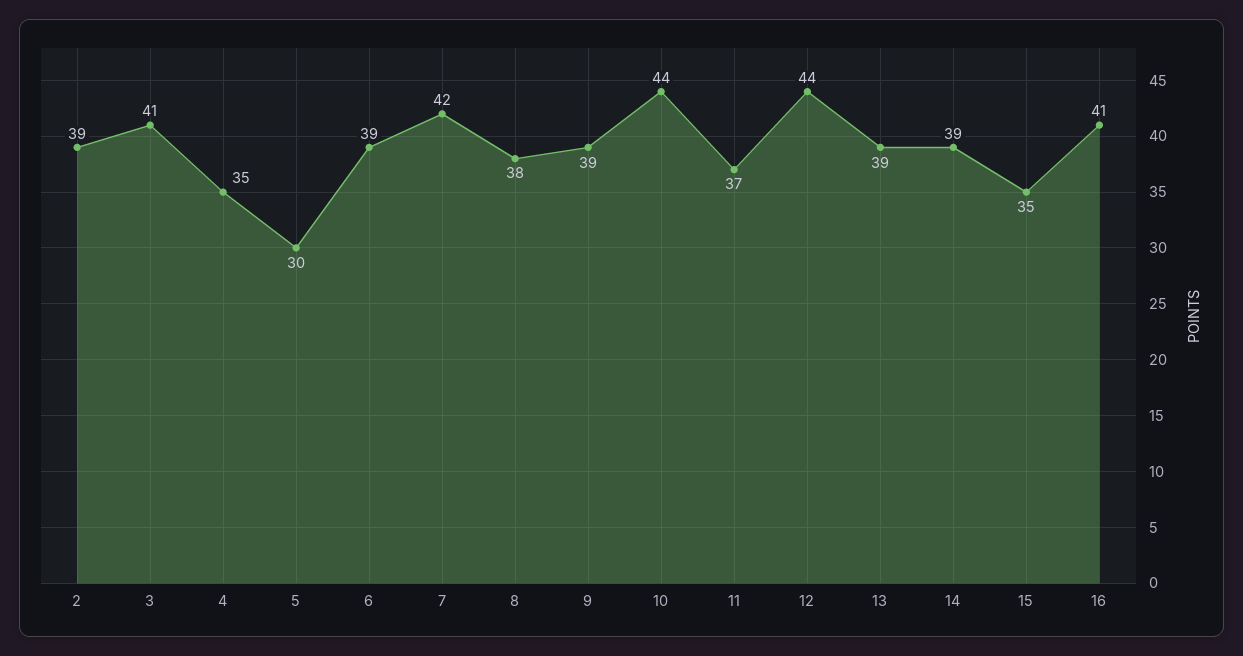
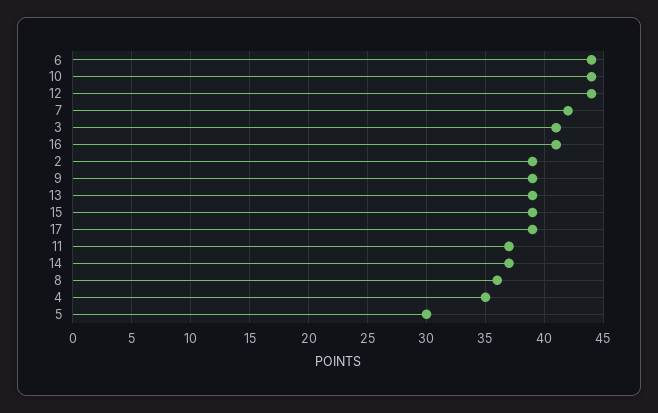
  {
    "2": 39,
    "3": 41,
    "4": 35,
    "5": 30,
-   "6": 39,
+   "6": 44,
    "7": 42,
-   "8": 38,
+   "8": 36,
    "9": 39,
    "10": 44,
    "11": 37,
    "12": 44,
    "13": 39,
-   "14": 39,
+   "14": 37,
-   "15": 35,
+   "15": 39,
-   "16": 41
+   "16": 41,
+   "17": 39
  }

